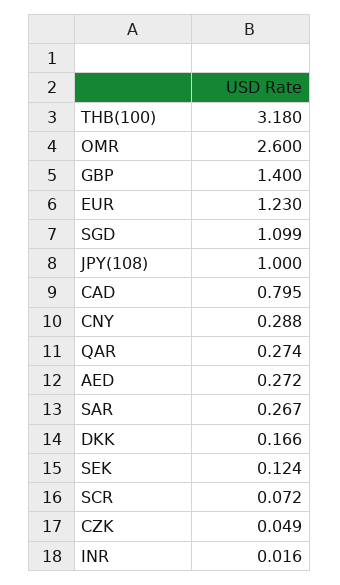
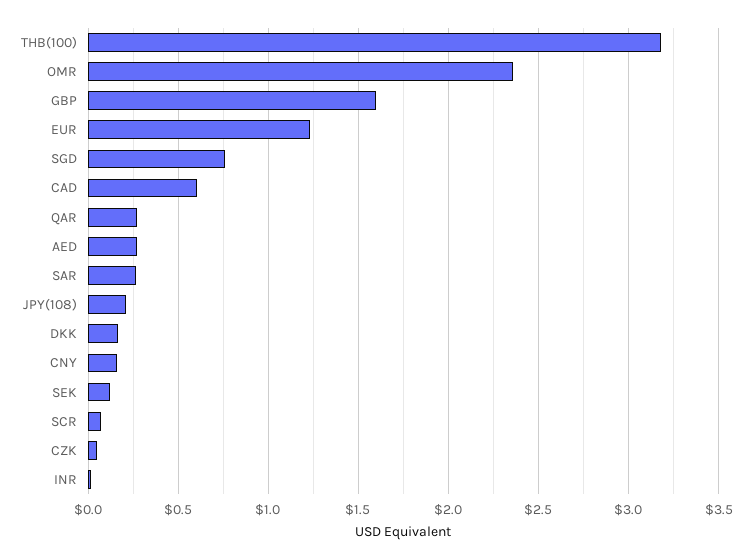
  {
    "THB(100)": 3.18,
-   "OMR": 2.6,
+   "OMR": 2.35,
-   "GBP": 1.4,
+   "GBP": 1.6,
    "EUR": 1.23,
-   "SGD": 1.099,
+   "SGD": 0.75,
-   "JPY(108)": 1,
+   "JPY(108)": 0.2,
-   "CAD": 0.795,
+   "CAD": 0.6,
-   "CNY": 0.288,
+   "CNY": 0.15,
    "QAR": 0.274,
    "AED": 0.272,
    "SAR": 0.267,
    "DKK": 0.166,
    "SEK": 0.124,
    "SCR": 0.072,
    "CZK": 0.049,
    "INR": 0.016
  }

